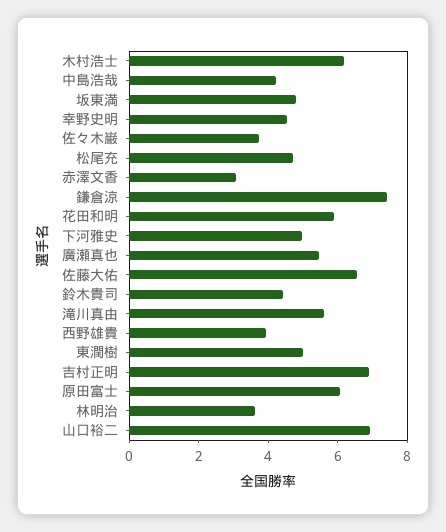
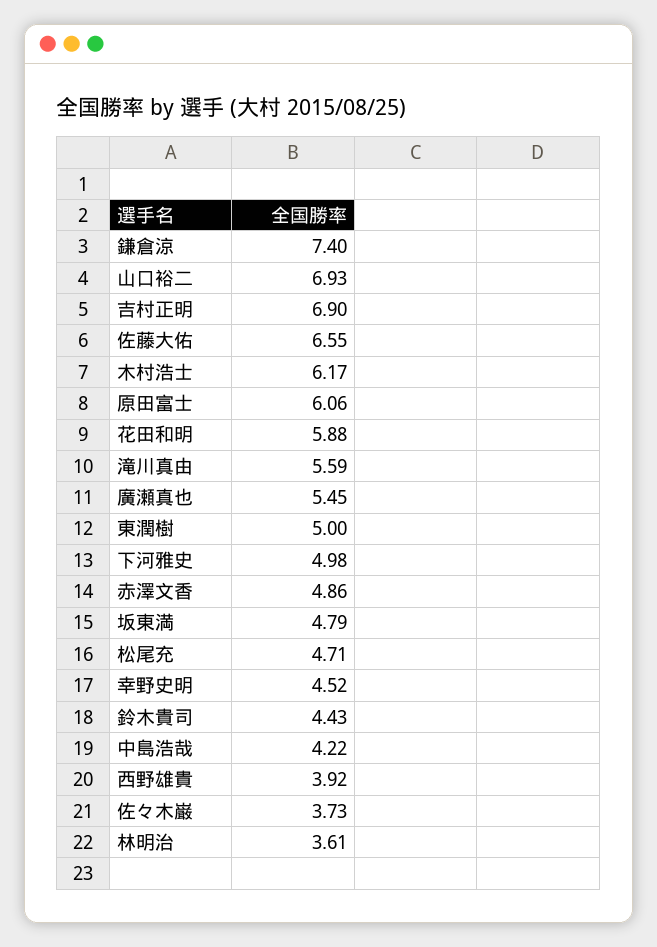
  {
    "木村浩士": 6.17,
    "中島浩哉": 4.22,
    "坂東満": 4.79,
    "幸野史明": 4.52,
    "佐々木巌": 3.73,
    "松尾充": 4.71,
-   "赤澤文香": 3,
+   "赤澤文香": 4.86,
    "鎌倉涼": 7.4,
    "花田和明": 5.88,
    "下河雅史": 4.98,
    "廣瀬真也": 5.45,
    "佐藤大佑": 6.55,
    "鈴木貴司": 4.43,
    "滝川真由": 5.59,
    "西野雄貴": 3.92,
    "東潤樹": 5,
    "吉村正明": 6.9,
    "原田富士": 6.06,
    "林明治": 3.61,
    "山口裕二": 6.93
  }

